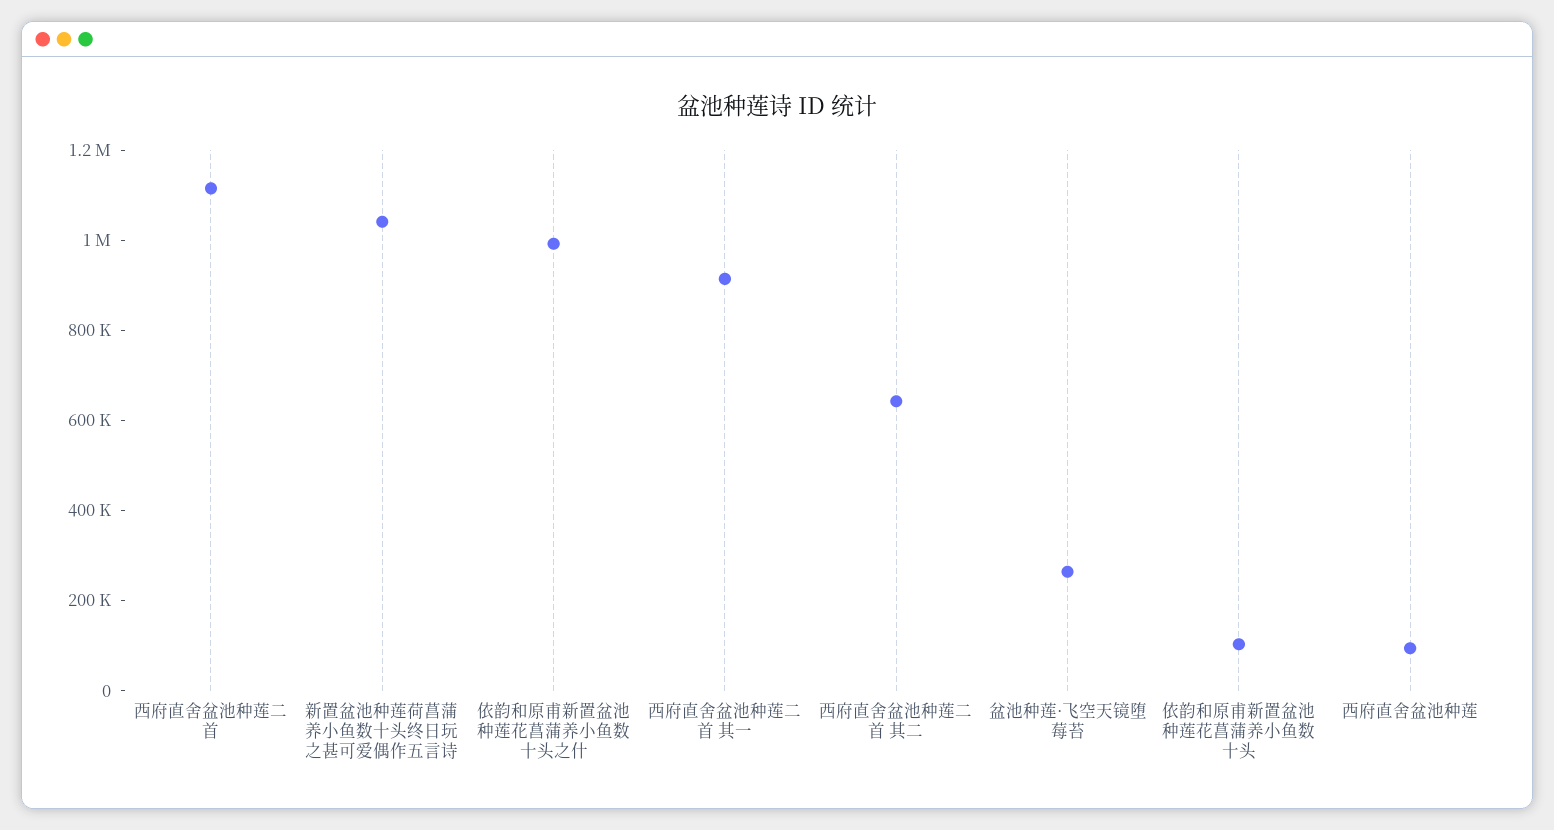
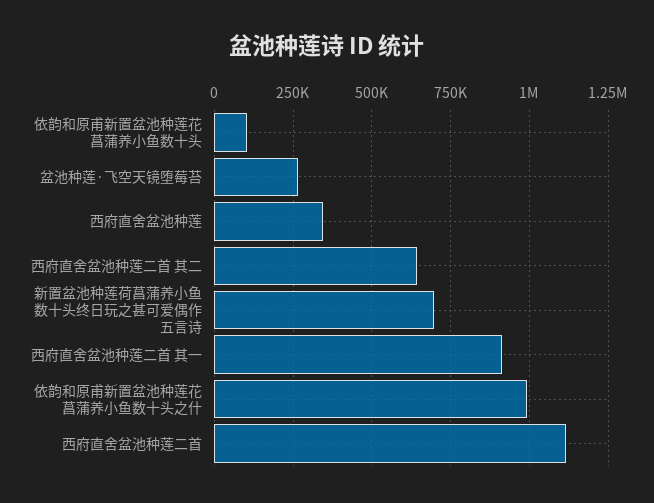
  {
    "西府直舍盆池种莲二首": 1125000,
-   "新置盆池种莲荷菖蒲养小鱼数十头终日玩之甚可爱偶作五言诗": 1050000,
+   "新置盆池种莲荷菖蒲养小鱼数十头终日玩之甚可爱偶作五言诗": 700000,
    "依韵和原甫新置盆池种莲花菖蒲养小鱼数十头之什": 1000000,
    "西府直舍盆池种莲二首 其一": 925000,
    "西府直舍盆池种莲二首 其二": 650000,
    "盆池种莲·飞空天镜堕莓苔": 275000,
    "依韵和原甫新置盆池种莲花菖蒲养小鱼数十头": 100000,
-   "西府直舍盆池种莲": 100000
+   "西府直舍盆池种莲": 350000
  }

